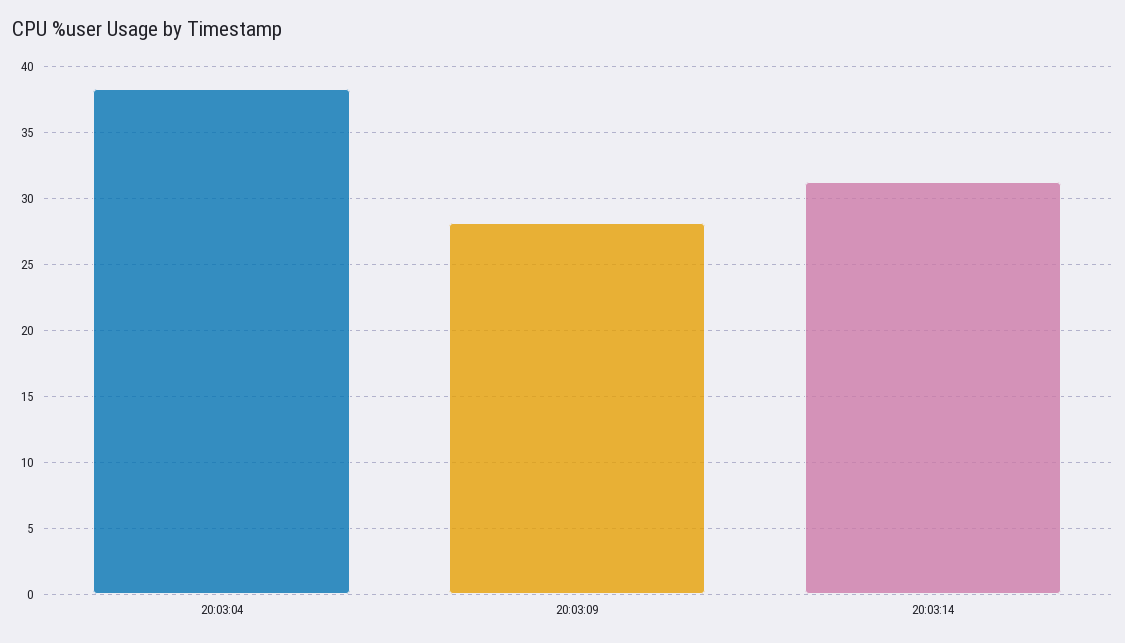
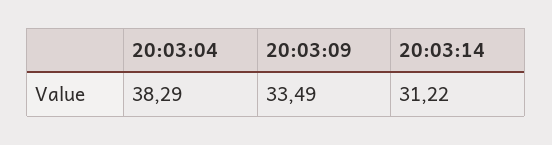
  {
    "20:03:04": 38.29,
-   "20:03:09": 28,
+   "20:03:09": 33.49,
    "20:03:14": 31.22
  }

